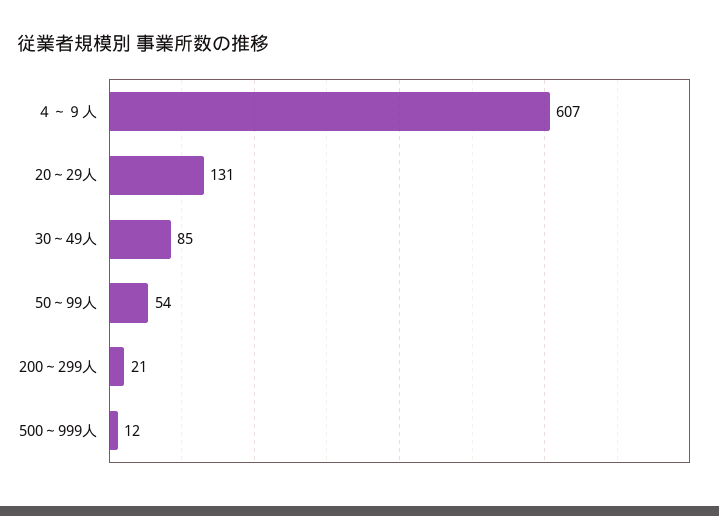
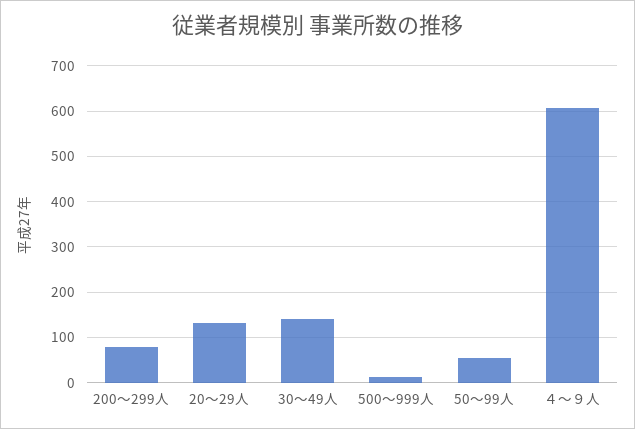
  {
    "４～９人": 607,
    "20～29人": 131,
-   "30～49人": 85,
+   "30～49人": 140,
    "50～99人": 54,
-   "200～299人": 21,
+   "200～299人": 80,
    "500～999人": 12
  }

